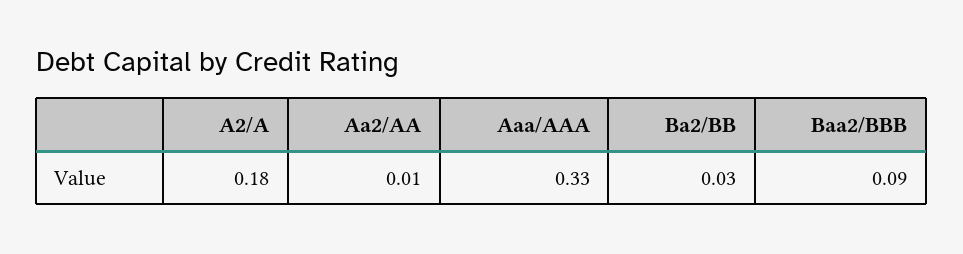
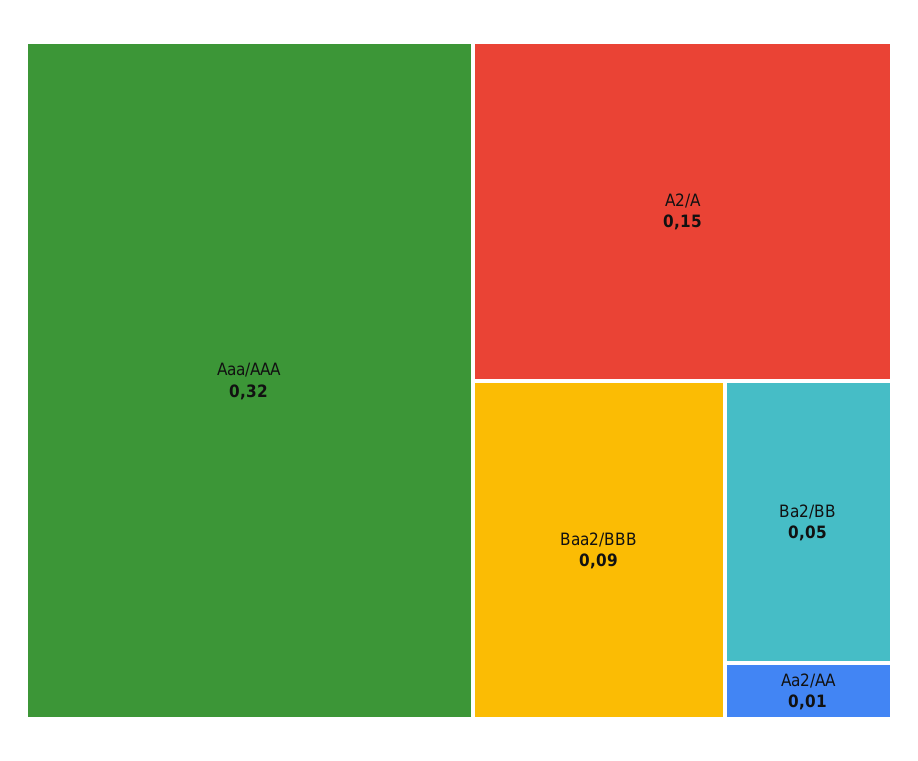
  {
-   "A2/A": 0.18,
+   "A2/A": 0.15,
    "Aa2/AA": 0.01,
-   "Aaa/AAA": 0.33,
+   "Aaa/AAA": 0.32,
-   "Ba2/BB": 0.03,
+   "Ba2/BB": 0.05,
    "Baa2/BBB": 0.09
  }

